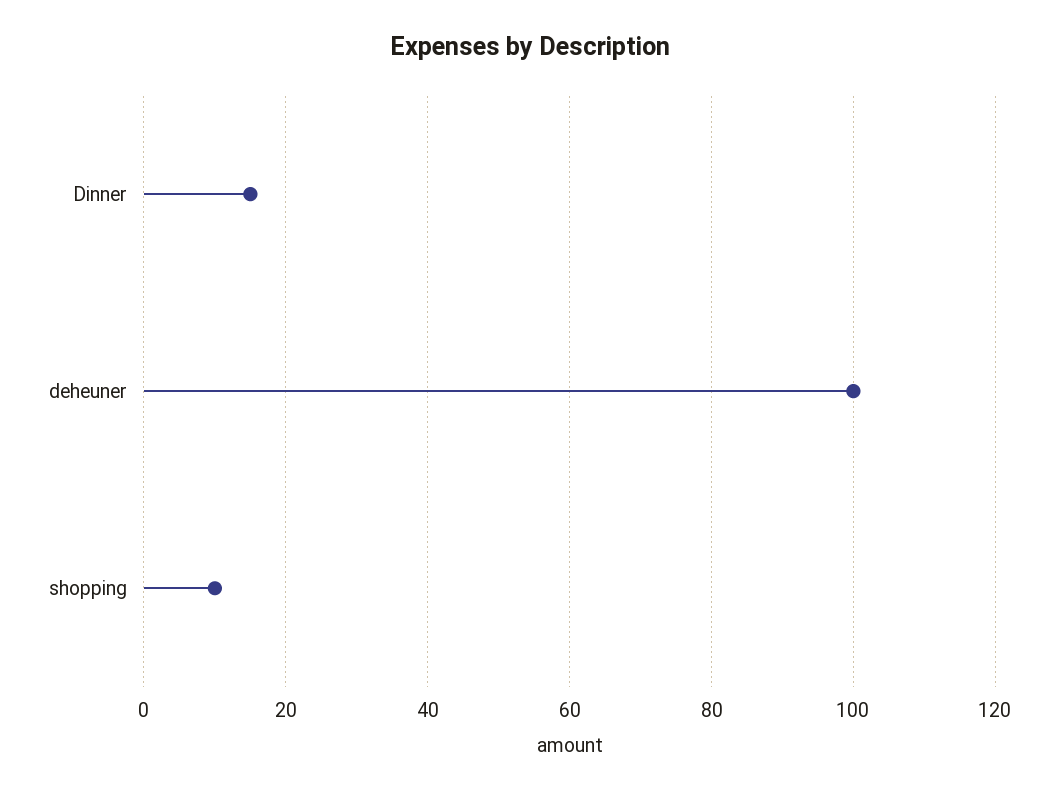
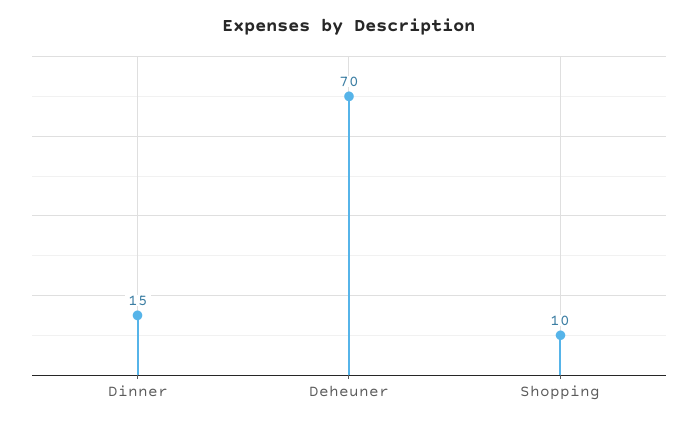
  {
    "Dinner": 15,
-   "deheuner": 100,
+   "deheuner": 70,
    "shopping": 10
  }

